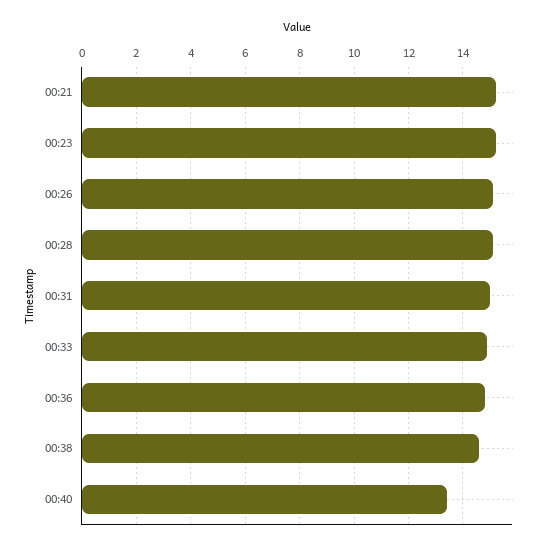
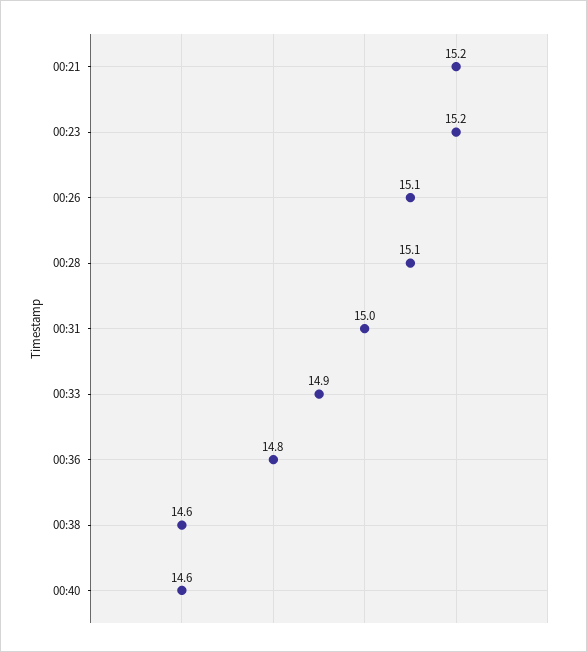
  {
    "00:21": 15.2,
    "00:23": 15.2,
    "00:26": 15.1,
    "00:28": 15.1,
    "00:31": 15,
    "00:33": 14.9,
    "00:36": 14.8,
    "00:38": 14.6,
-   "00:40": 13.5
+   "00:40": 14.6
  }

